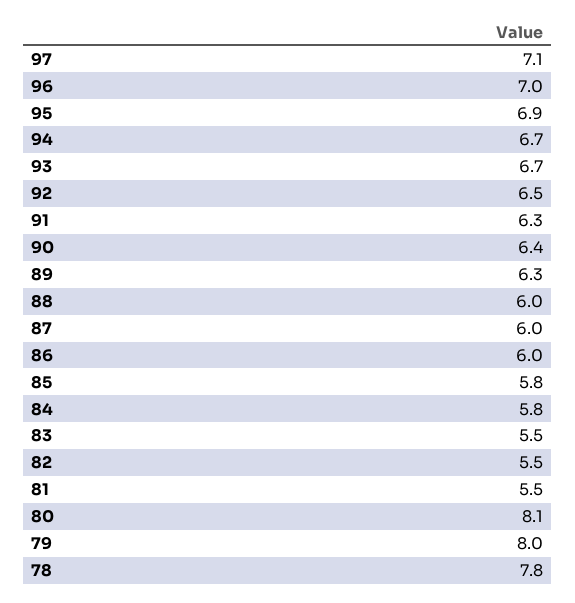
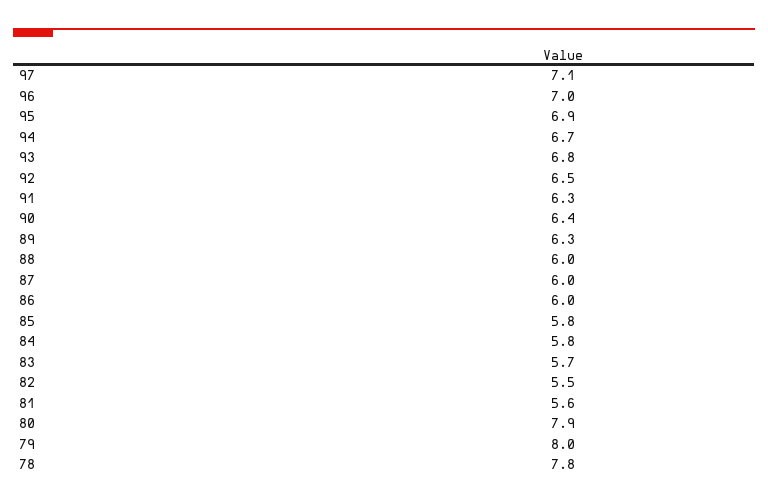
  {
    "97": 7.1,
    "96": 7,
    "95": 6.9,
    "94": 6.7,
-   "93": 6.7,
+   "93": 6.8,
    "92": 6.5,
    "91": 6.3,
    "90": 6.4,
    "89": 6.3,
    "88": 6,
    "87": 6,
    "86": 6,
    "85": 5.8,
    "84": 5.8,
-   "83": 5.5,
+   "83": 5.7,
    "82": 5.5,
-   "81": 5.5,
+   "81": 5.6,
-   "80": 8.1,
+   "80": 7.9,
    "79": 8,
    "78": 7.8
  }

